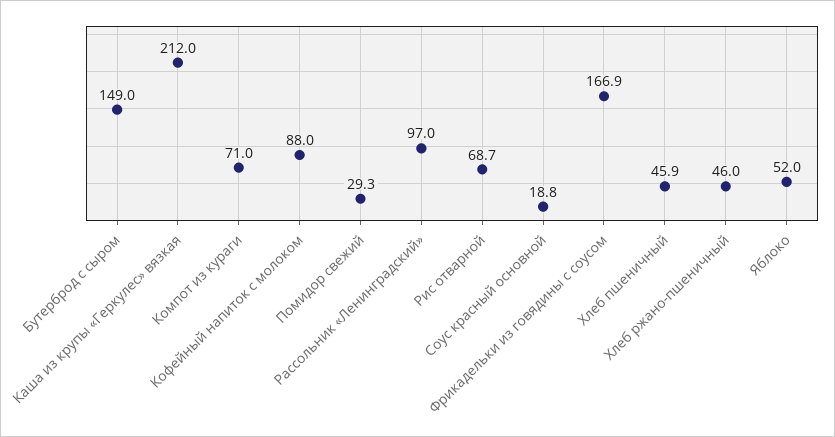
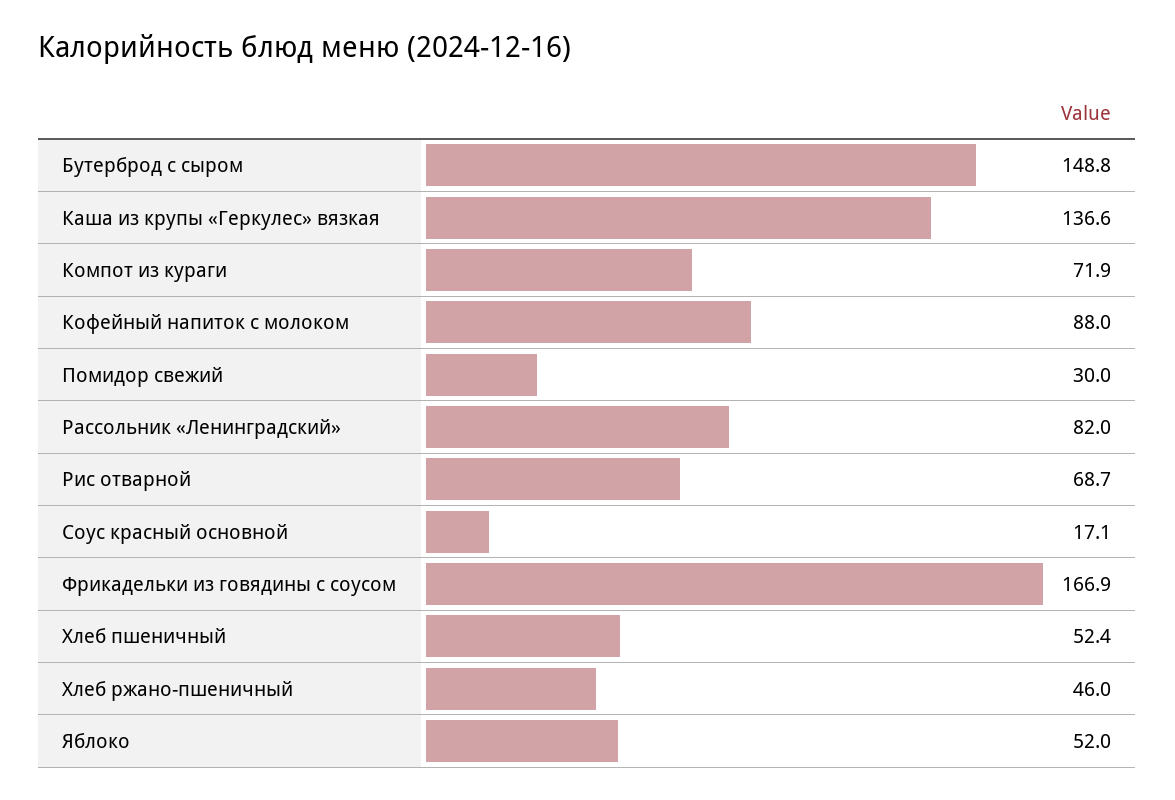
  {
-   "Бутерброд с сыром": 149,
+   "Бутерброд с сыром": 148.8,
-   "Каша из крупы «Геркулес» вязкая": 212,
+   "Каша из крупы «Геркулес» вязкая": 136.6,
-   "Компот из кураги": 71,
+   "Компот из кураги": 71.9,
    "Кофейный напиток с молоком": 88,
-   "Помидор свежий": 29.3,
+   "Помидор свежий": 30,
-   "Рассольник «Ленинградский»": 97,
+   "Рассольник «Ленинградский»": 82,
    "Рис отварной": 68.7,
-   "Соус красный основной": 18.8,
+   "Соус красный основной": 17.1,
    "Фрикадельки из говядины с соусом": 166.9,
-   "Хлеб пшеничный": 45.9,
+   "Хлеб пшеничный": 52.4,
    "Хлеб ржано-пшеничный": 46,
    "Яблоко": 52
  }

